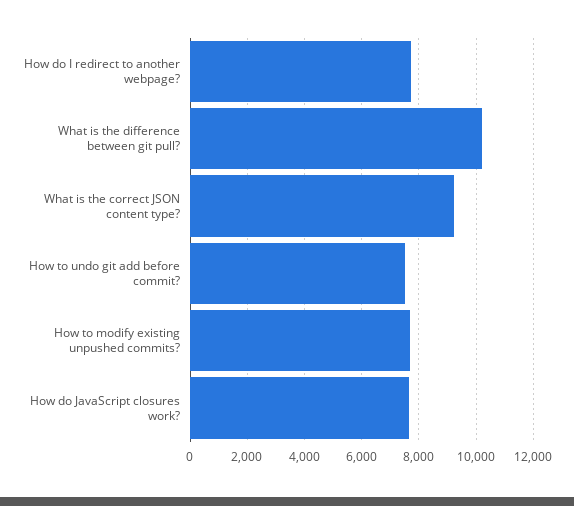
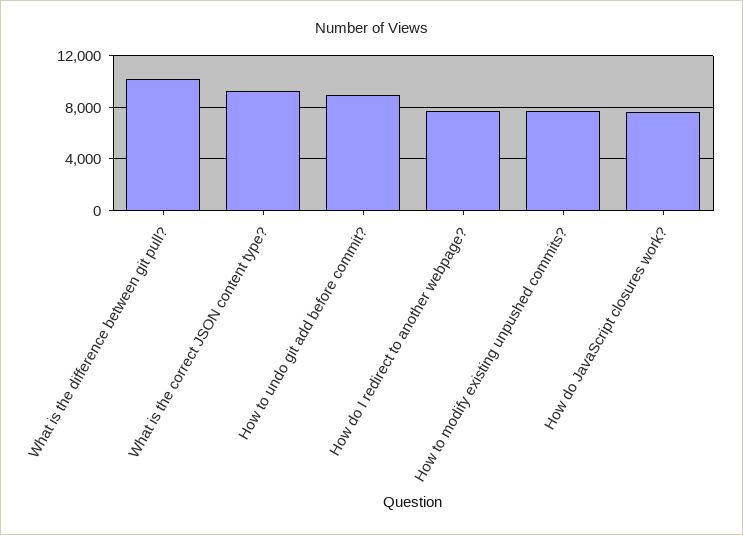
  {
    "How do I redirect to another webpage?": 7750,
    "What is the difference between git pull?": 10250,
    "What is the correct JSON content type?": 9250,
-   "How to undo git add before commit?": 7500,
+   "How to undo git add before commit?": 9000,
    "How to modify existing unpushed commits?": 7750,
    "How do JavaScript closures work?": 7750
  }

